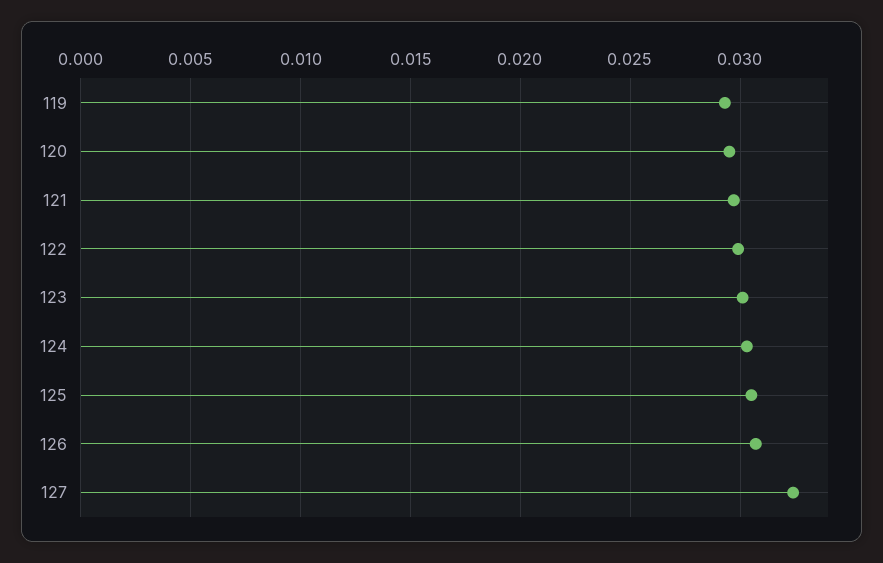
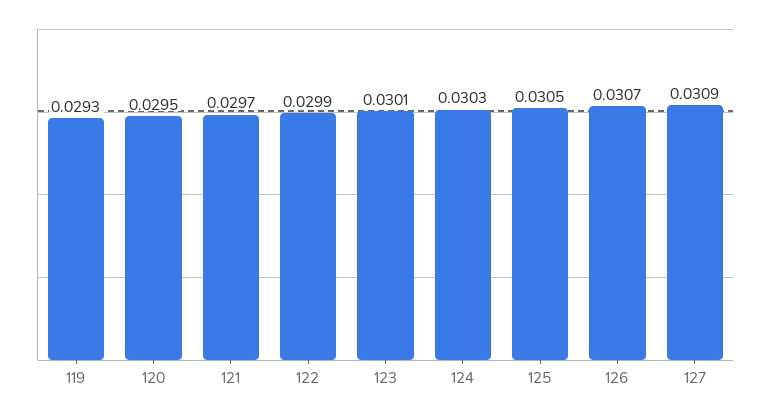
  {
    "119": 0.0293,
    "120": 0.0295,
    "121": 0.0297,
    "122": 0.0299,
    "123": 0.0301,
    "124": 0.0303,
    "125": 0.0305,
    "126": 0.0307,
-   "127": 0.0325
+   "127": 0.0309
  }

